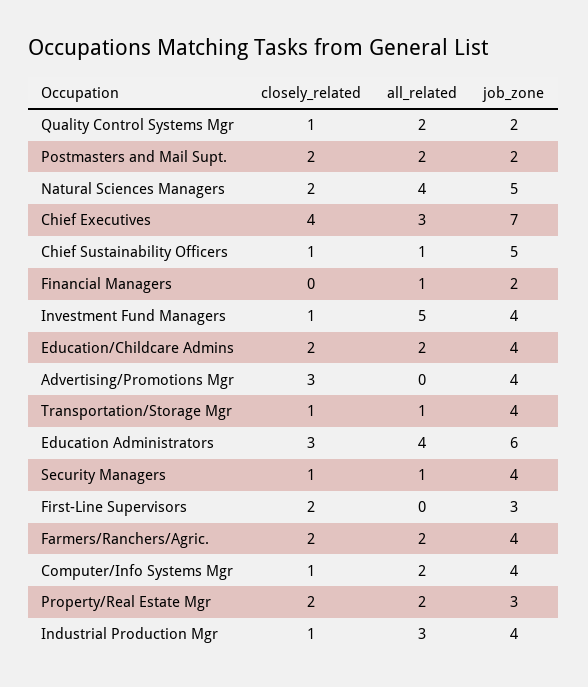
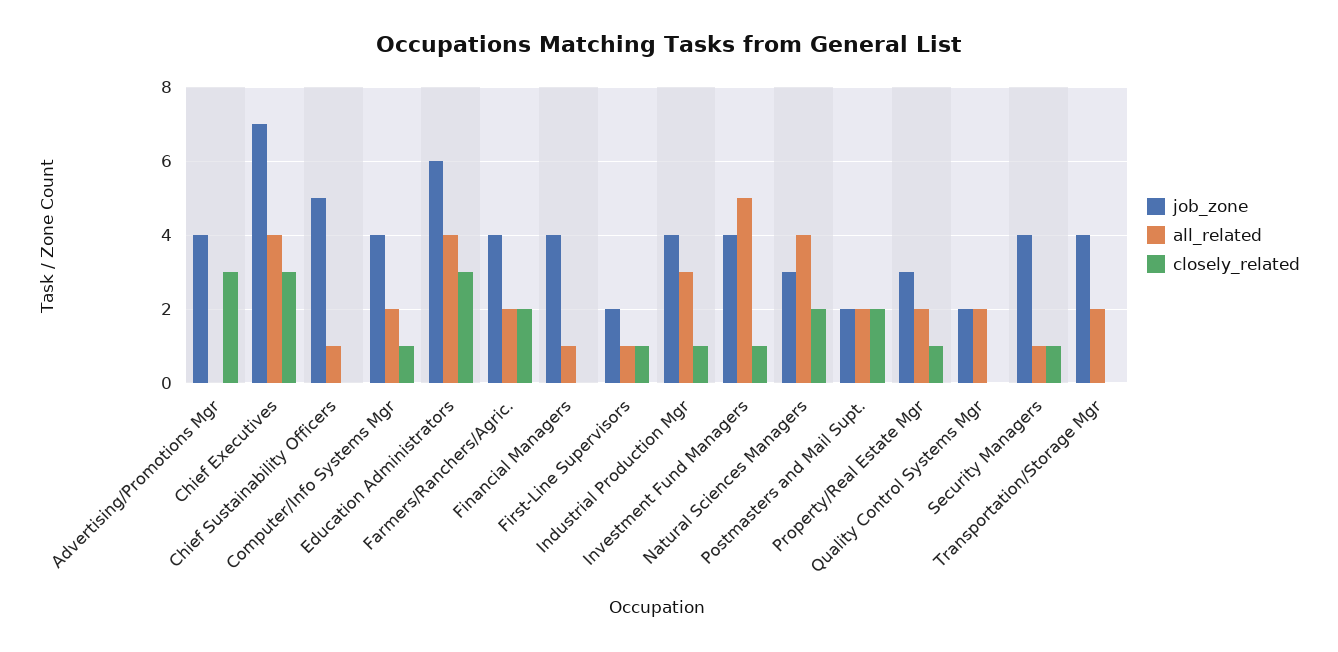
  {
    "closely_related": {
-     "Quality Control Systems Mgr": 1,
+     "Quality Control Systems Mgr": 0,
      "Postmasters and Mail Supt.": 2,
      "Natural Sciences Managers": 2,
-     "Chief Executives": 4,
+     "Chief Executives": 3,
-     "Chief Sustainability Officers": 1,
+     "Chief Sustainability Officers": 0,
      "Financial Managers": 0,
      "Investment Fund Managers": 1,
-     "Education/Childcare Admins": 2,
      "Advertising/Promotions Mgr": 3,
-     "Transportation/Storage Mgr": 1,
+     "Transportation/Storage Mgr": 0,
      "Education Administrators": 3,
      "Security Managers": 1,
-     "First-Line Supervisors": 2,
+     "First-Line Supervisors": 1,
      "Farmers/Ranchers/Agric.": 2,
      "Computer/Info Systems Mgr": 1,
-     "Property/Real Estate Mgr": 2,
+     "Property/Real Estate Mgr": 1,
      "Industrial Production Mgr": 1
    },
    "all_related": {
      "Quality Control Systems Mgr": 2,
      "Postmasters and Mail Supt.": 2,
      "Natural Sciences Managers": 4,
-     "Chief Executives": 3,
+     "Chief Executives": 4,
      "Chief Sustainability Officers": 1,
      "Financial Managers": 1,
      "Investment Fund Managers": 5,
-     "Education/Childcare Admins": 2,
      "Advertising/Promotions Mgr": 0,
-     "Transportation/Storage Mgr": 1,
+     "Transportation/Storage Mgr": 2,
      "Education Administrators": 4,
      "Security Managers": 1,
-     "First-Line Supervisors": 0,
+     "First-Line Supervisors": 1,
      "Farmers/Ranchers/Agric.": 2,
      "Computer/Info Systems Mgr": 2,
      "Property/Real Estate Mgr": 2,
      "Industrial Production Mgr": 3
    },
    "job_zone": {
      "Quality Control Systems Mgr": 2,
      "Postmasters and Mail Supt.": 2,
-     "Natural Sciences Managers": 5,
+     "Natural Sciences Managers": 3,
      "Chief Executives": 7,
      "Chief Sustainability Officers": 5,
-     "Financial Managers": 2,
+     "Financial Managers": 4,
      "Investment Fund Managers": 4,
-     "Education/Childcare Admins": 4,
      "Advertising/Promotions Mgr": 4,
      "Transportation/Storage Mgr": 4,
      "Education Administrators": 6,
      "Security Managers": 4,
-     "First-Line Supervisors": 3,
+     "First-Line Supervisors": 2,
      "Farmers/Ranchers/Agric.": 4,
      "Computer/Info Systems Mgr": 4,
      "Property/Real Estate Mgr": 3,
      "Industrial Production Mgr": 4
    }
  }

